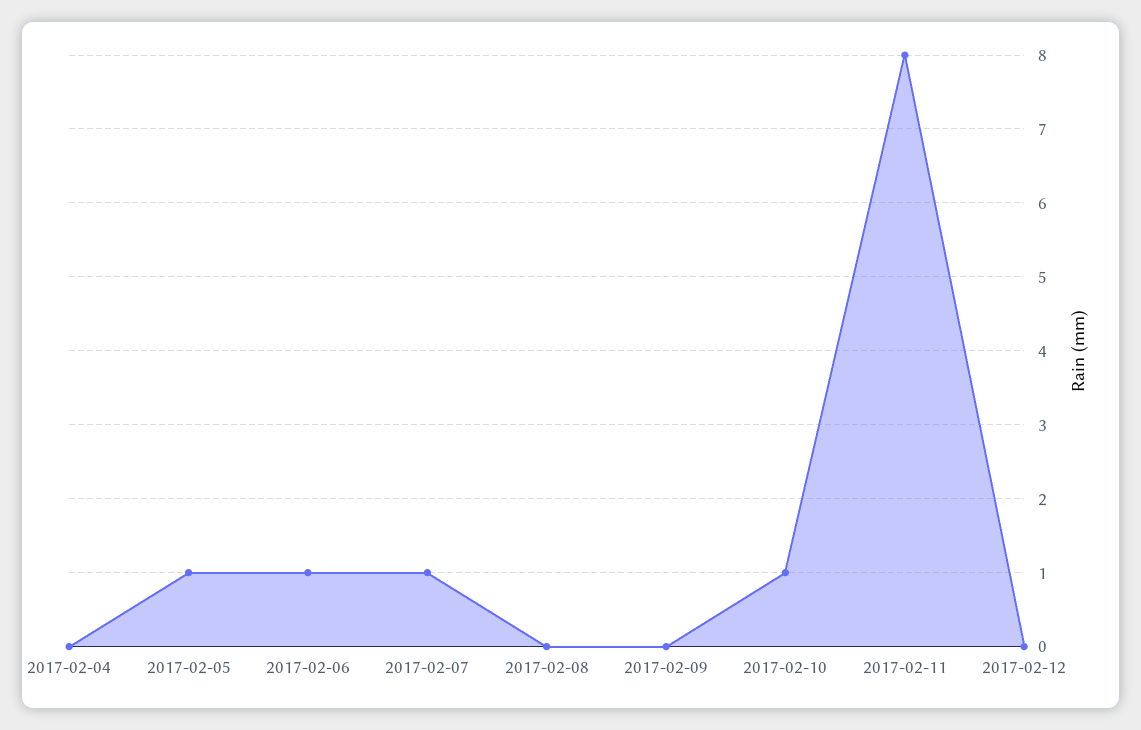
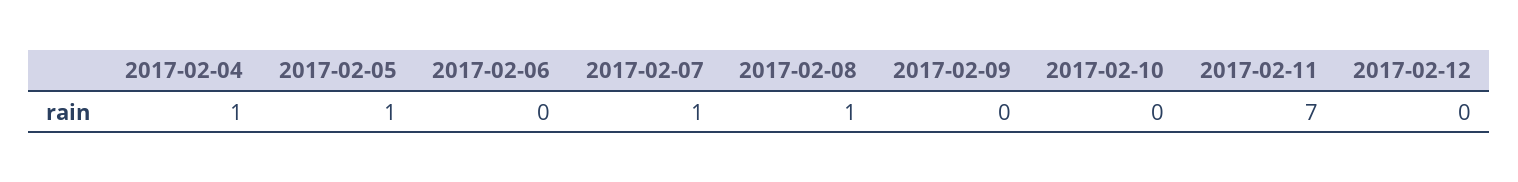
  {
-   "2017-02-04": 0,
+   "2017-02-04": 1,
    "2017-02-05": 1,
-   "2017-02-06": 1,
+   "2017-02-06": 0,
    "2017-02-07": 1,
-   "2017-02-08": 0,
+   "2017-02-08": 1,
    "2017-02-09": 0,
-   "2017-02-10": 1,
+   "2017-02-10": 0,
-   "2017-02-11": 8,
+   "2017-02-11": 7,
    "2017-02-12": 0
  }

